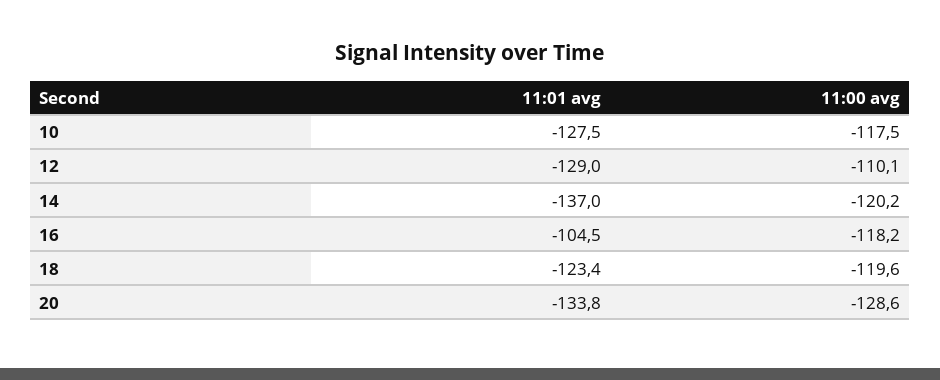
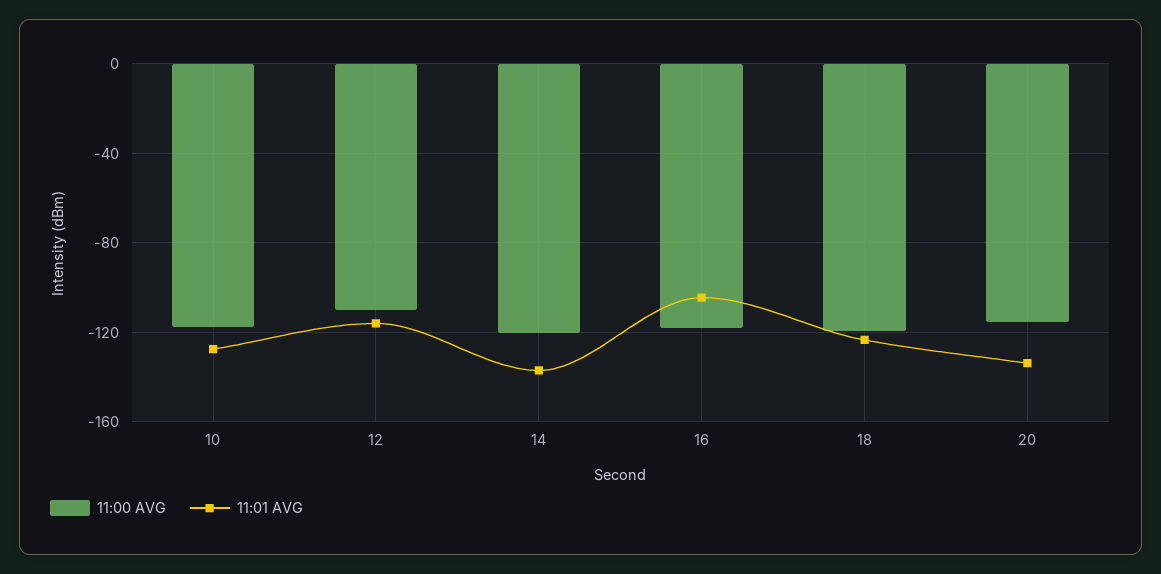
  {
    "11:01 avg": {
      "10": -127.5,
-     "12": -129,
+     "12": -115,
      "14": -137,
      "16": -104.5,
      "18": -123.4,
      "20": -133.8
    },
    "11:00 avg": {
      "10": -117.5,
      "12": -110.1,
      "14": -120.2,
      "16": -118.2,
      "18": -119.6,
-     "20": -128.6
+     "20": -115
    }
  }

